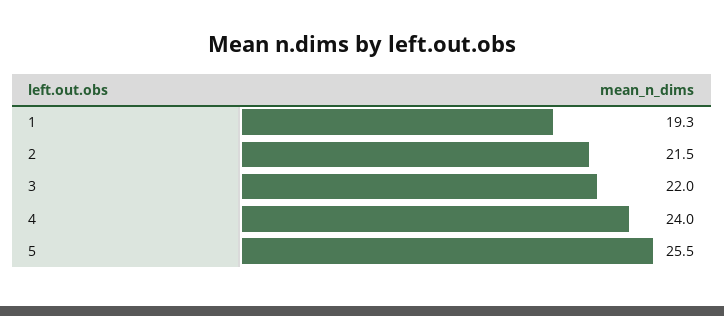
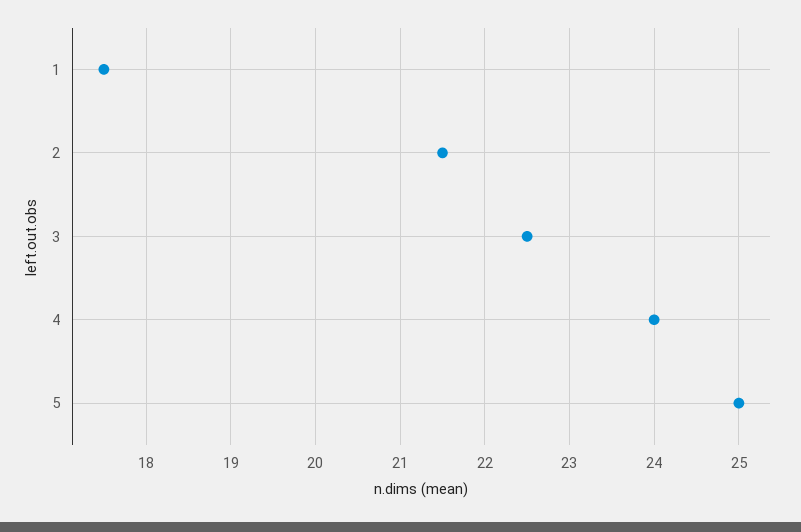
  {
-   "1": 19.3,
+   "1": 17.5,
    "2": 21.5,
-   "3": 22,
+   "3": 22.5,
    "4": 24,
-   "5": 25.5
+   "5": 25
  }

